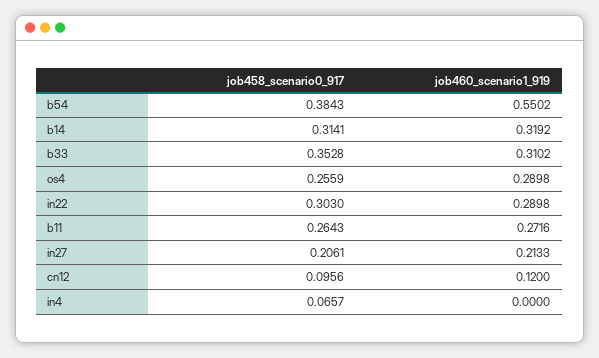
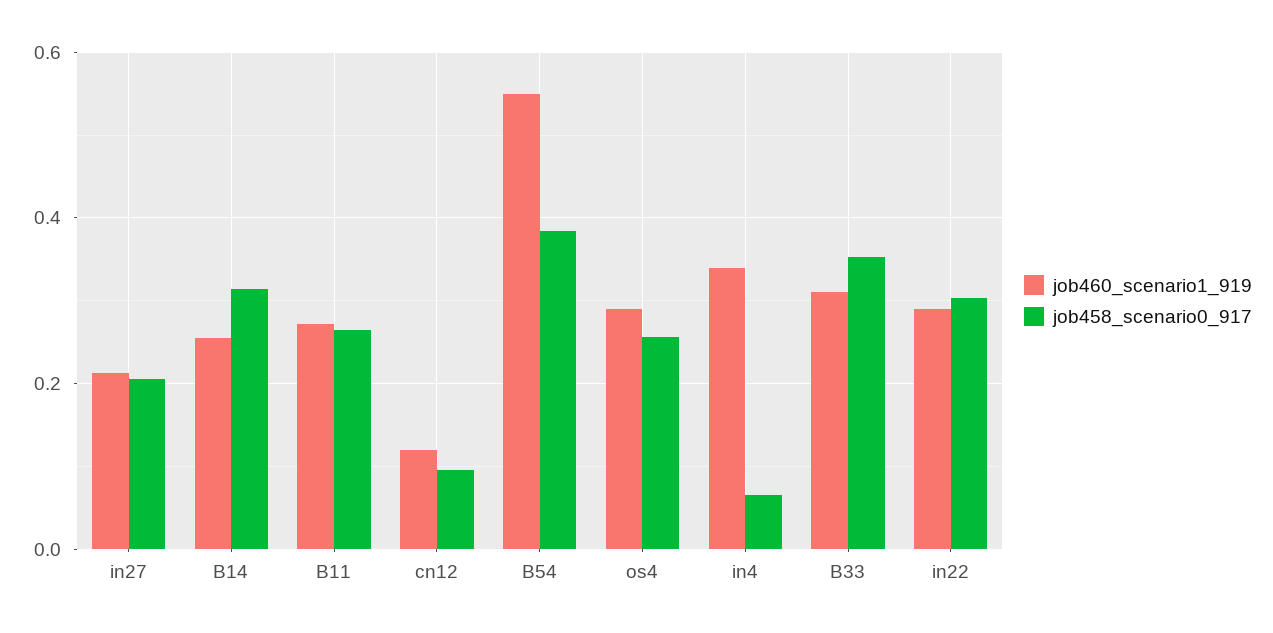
  {
    "job458_scenario0_917": {
      "b54": 0.3843,
      "b14": 0.3141,
      "b33": 0.3528,
      "os4": 0.2559,
      "in22": 0.303,
      "b11": 0.2643,
      "in27": 0.2061,
      "cn12": 0.0956,
      "in4": 0.0657
    },
    "job460_scenario1_919": {
      "b54": 0.5502,
-     "b14": 0.3192,
+     "b14": 0.26,
      "b33": 0.3102,
      "os4": 0.2898,
      "in22": 0.2898,
      "b11": 0.2716,
      "in27": 0.2133,
      "cn12": 0.12,
-     "in4": 0
+     "in4": 0.34
    }
  }

